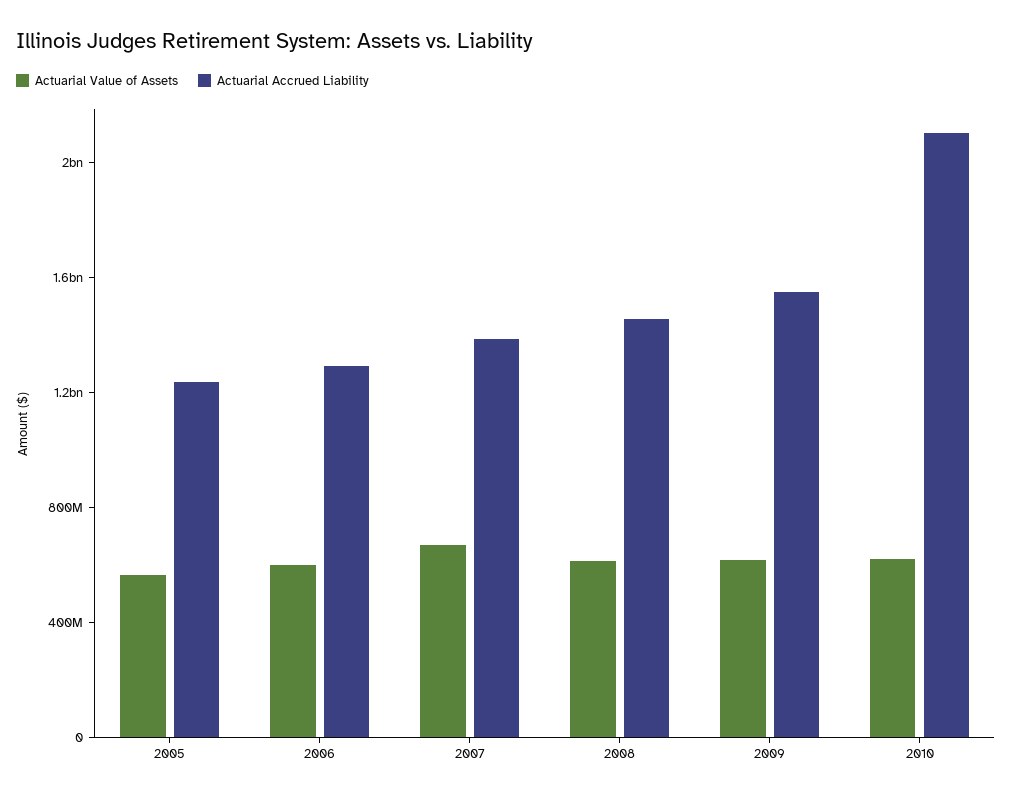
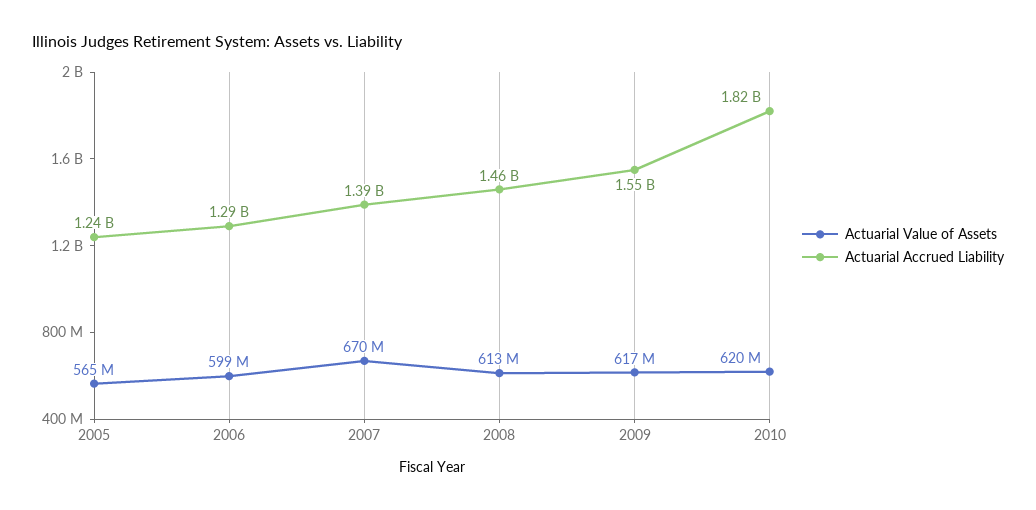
  {
    "Actuarial Value of Assets": {
      "2005": 565000000,
      "2006": 599000000,
      "2007": 670000000,
      "2008": 613000000,
      "2009": 617000000,
      "2010": 620000000
    },
    "Actuarial Accrued Liability": {
      "2005": 1240000000,
      "2006": 1290000000,
      "2007": 1390000000,
      "2008": 1460000000,
      "2009": 1550000000,
-     "2010": 2100000000
+     "2010": 1820000000
    }
  }

